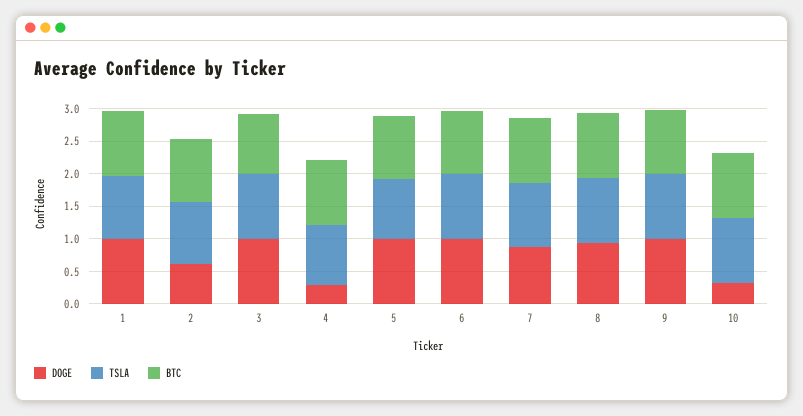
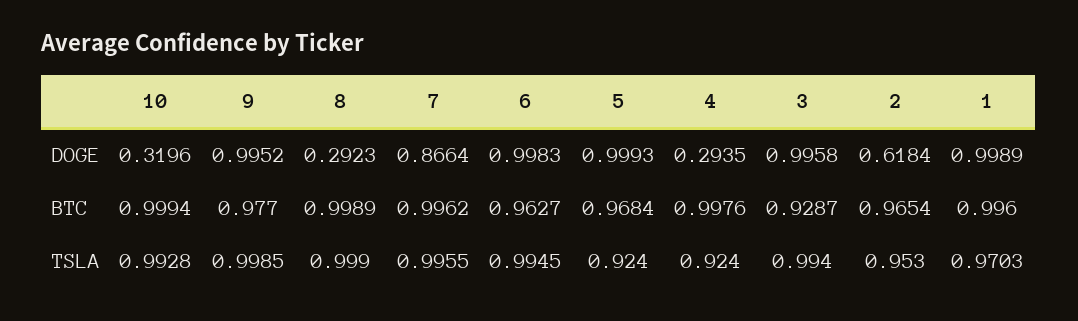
  {
    "DOGE": {
      "1": 0.9989,
      "2": 0.6184,
      "3": 0.9958,
      "4": 0.2935,
      "5": 0.9993,
      "6": 0.9983,
      "7": 0.8664,
-     "8": 1,
+     "8": 0.2923,
      "9": 0.9952,
      "10": 0.3196
    },
    "TSLA": {
      "1": 0.9703,
      "2": 0.953,
      "3": 0.994,
      "4": 0.924,
      "5": 0.924,
      "6": 0.9945,
      "7": 0.9955,
      "8": 0.999,
      "9": 0.9985,
      "10": 0.9928
    },
    "BTC": {
      "1": 0.996,
      "2": 0.9654,
      "3": 0.9287,
      "4": 0.9976,
      "5": 0.9684,
      "6": 0.9627,
      "7": 0.9962,
      "8": 0.9989,
      "9": 0.977,
      "10": 0.9994
    }
  }

